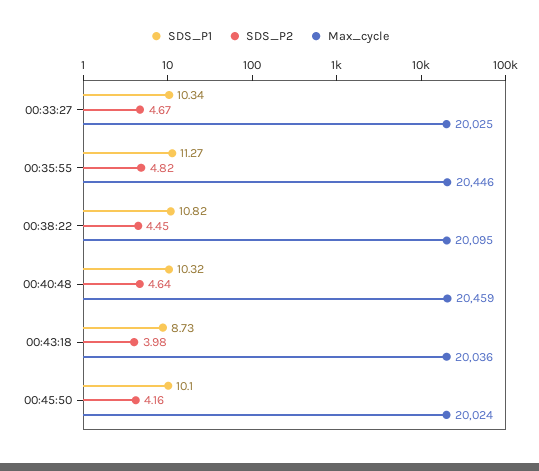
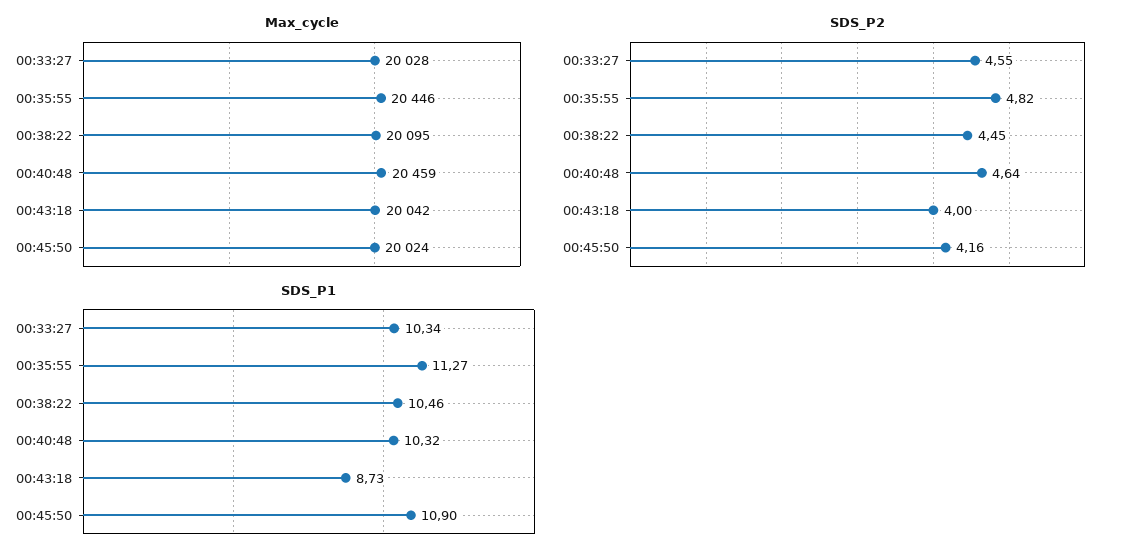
  {
    "SDS_P1": {
      "00:33:27": 10.34,
      "00:35:55": 11.27,
-     "00:38:22": 10.82,
+     "00:38:22": 10.46,
      "00:40:48": 10.32,
      "00:43:18": 8.73,
-     "00:45:50": 10.1
+     "00:45:50": 10.9
    },
    "SDS_P2": {
-     "00:33:27": 4.67,
+     "00:33:27": 4.55,
      "00:35:55": 4.82,
      "00:38:22": 4.45,
      "00:40:48": 4.64,
-     "00:43:18": 3.98,
+     "00:43:18": 4,
      "00:45:50": 4.16
    },
    "Max_cycle": {
-     "00:33:27": 20025,
+     "00:33:27": 20028,
      "00:35:55": 20446,
      "00:38:22": 20095,
      "00:40:48": 20459,
-     "00:43:18": 20036,
+     "00:43:18": 20042,
      "00:45:50": 20024
    }
  }

